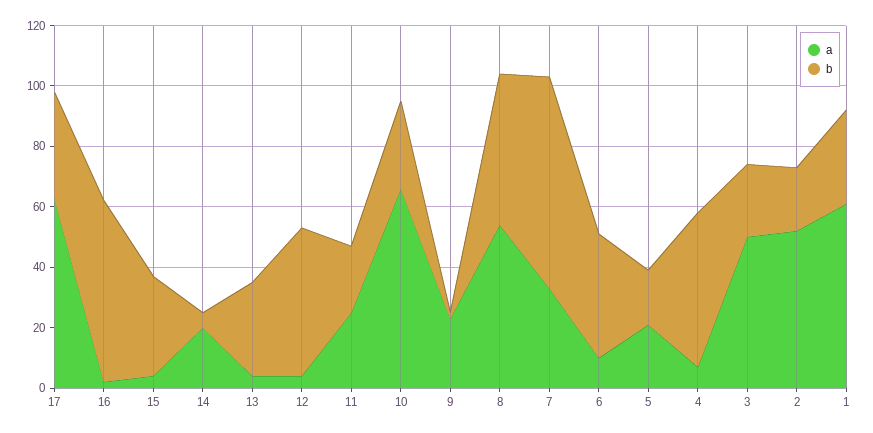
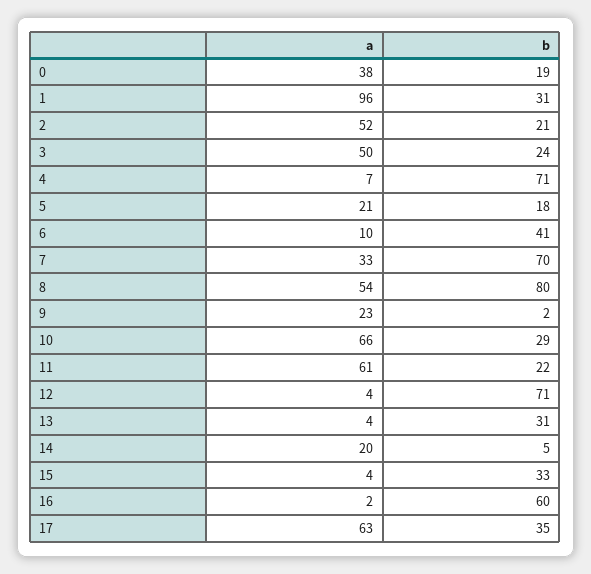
  {
    "a": {
      "17": 63,
      "16": 2,
      "15": 4,
      "14": 20,
      "13": 4,
      "12": 4,
-     "11": 25,
+     "11": 61,
      "10": 66,
      "9": 23,
      "8": 54,
      "7": 33,
      "6": 10,
      "5": 21,
      "4": 7,
      "3": 50,
      "2": 52,
-     "1": 60
+     "1": 96,
+     "0": 38
    },
    "b": {
      "17": 35,
      "16": 60,
      "15": 33,
      "14": 5,
      "13": 31,
-     "12": 50,
+     "12": 71,
      "11": 22,
      "10": 29,
      "9": 2,
-     "8": 50,
+     "8": 80,
      "7": 70,
      "6": 41,
      "5": 18,
-     "4": 50,
+     "4": 71,
      "3": 24,
      "2": 21,
-     "1": 31
+     "1": 31,
+     "0": 19
    }
  }

